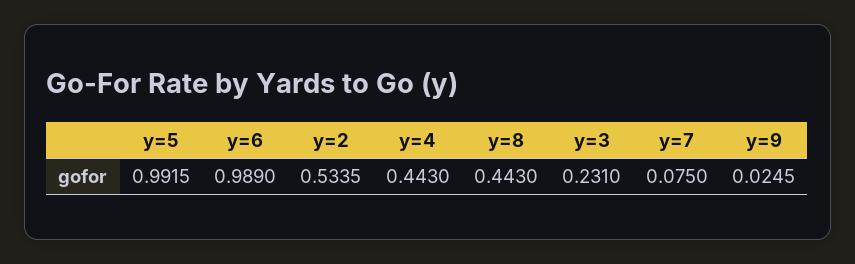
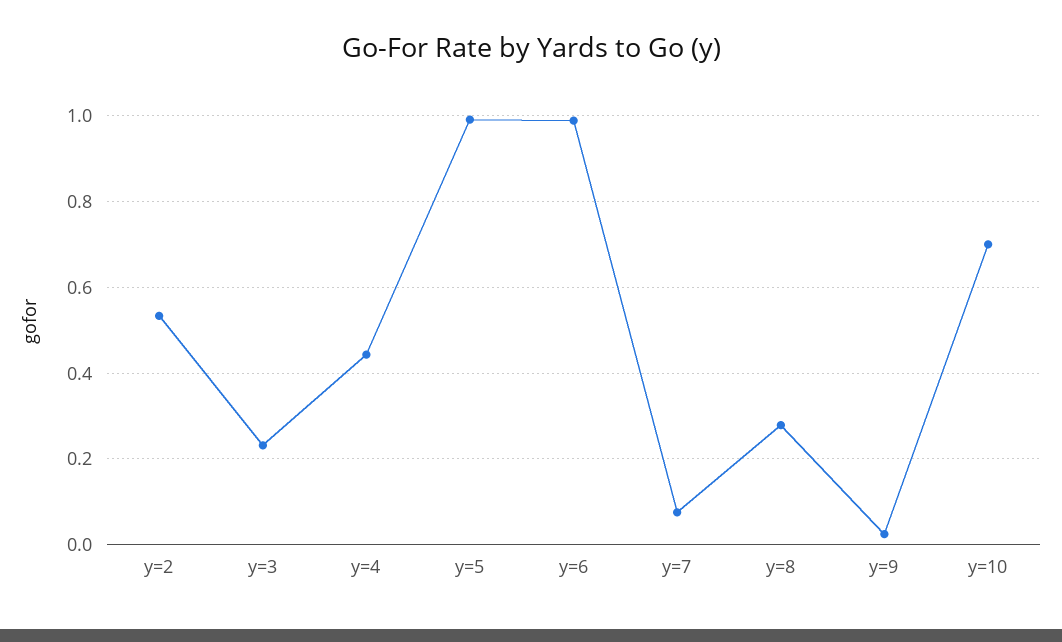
  {
    "y=5": 0.9915,
    "y=6": 0.989,
    "y=2": 0.5335,
    "y=4": 0.443,
-   "y=8": 0.443,
+   "y=8": 0.28,
    "y=3": 0.231,
    "y=7": 0.075,
-   "y=9": 0.0245
+   "y=9": 0.0245,
+   "y=10": 0.7
  }

